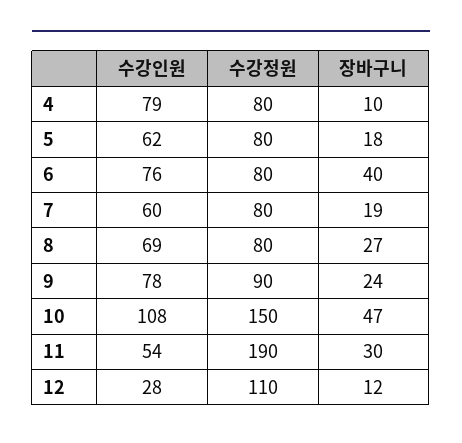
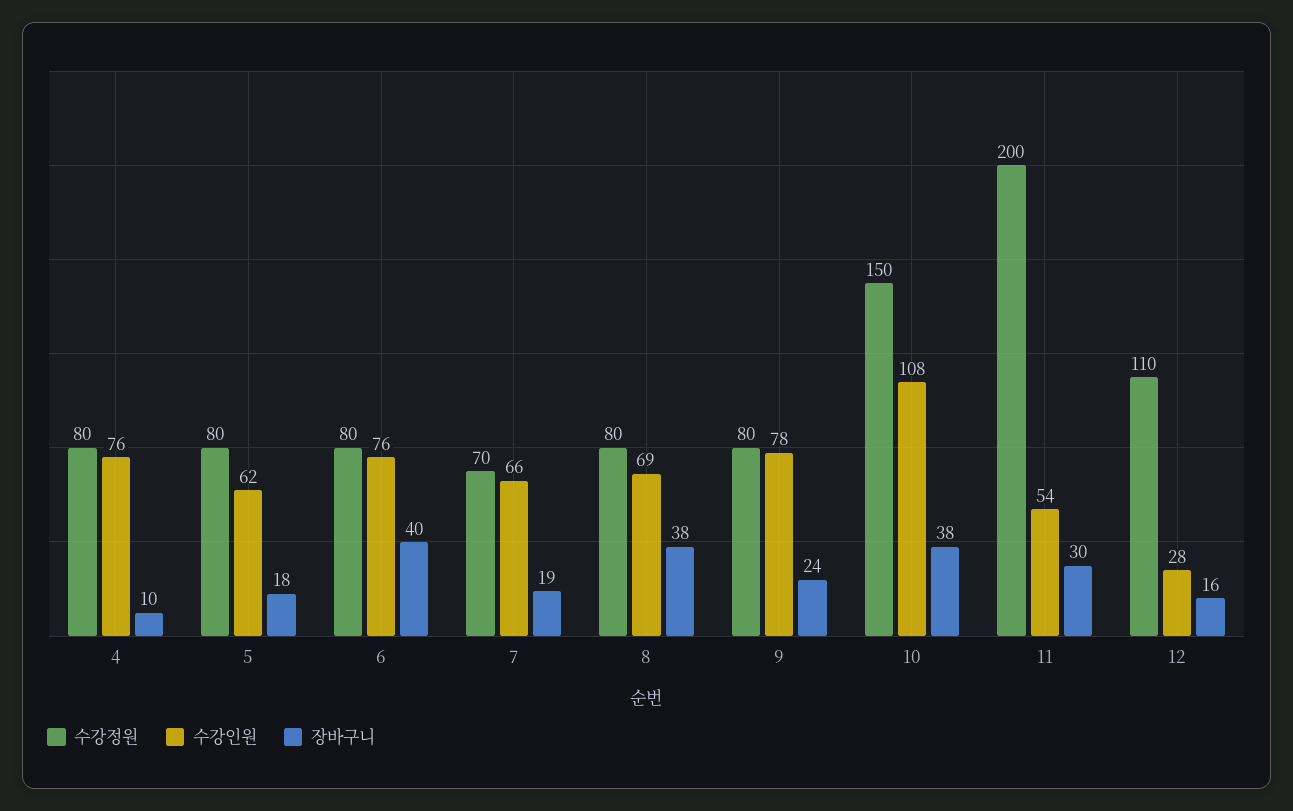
  {
    "수강인원": {
-     "4": 79,
+     "4": 76,
      "5": 62,
      "6": 76,
-     "7": 60,
+     "7": 66,
      "8": 69,
      "9": 78,
      "10": 108,
      "11": 54,
      "12": 28
    },
    "수강정원": {
      "4": 80,
      "5": 80,
      "6": 80,
-     "7": 80,
+     "7": 70,
      "8": 80,
-     "9": 90,
+     "9": 80,
      "10": 150,
-     "11": 190,
+     "11": 200,
      "12": 110
    },
    "장바구니": {
      "4": 10,
      "5": 18,
      "6": 40,
      "7": 19,
-     "8": 27,
+     "8": 38,
      "9": 24,
-     "10": 47,
+     "10": 38,
      "11": 30,
-     "12": 12
+     "12": 16
    }
  }

